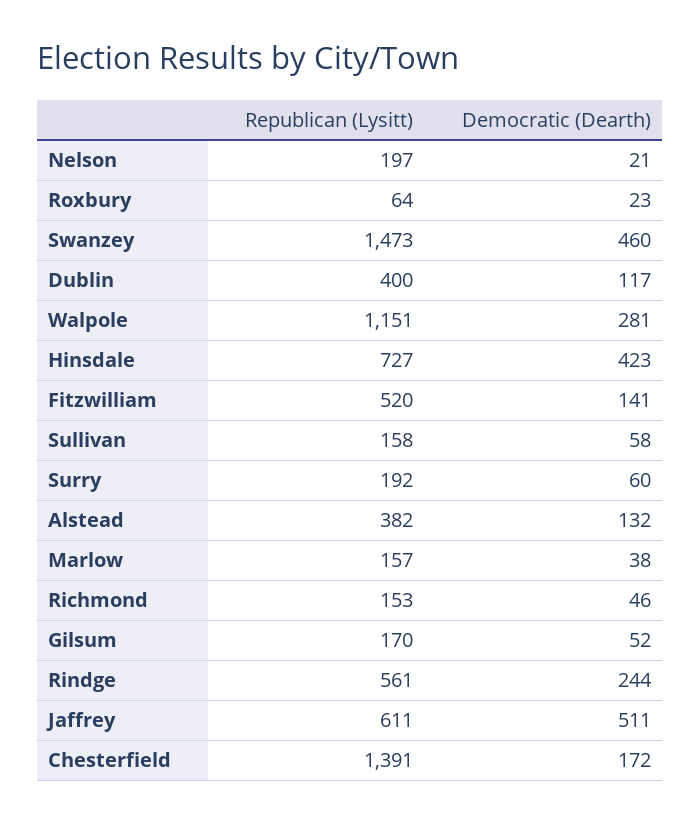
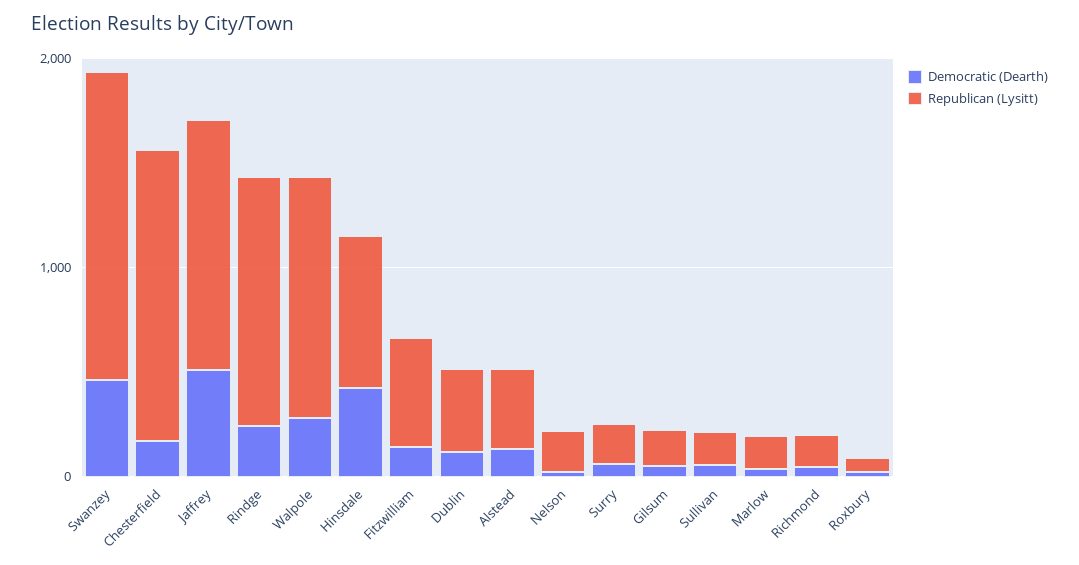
  {
    "Republican (Lysitt)": {
      "Nelson": 197,
      "Roxbury": 64,
      "Swanzey": 1473,
      "Dublin": 400,
      "Walpole": 1151,
      "Hinsdale": 727,
      "Fitzwilliam": 520,
      "Sullivan": 158,
      "Surry": 192,
      "Alstead": 382,
      "Marlow": 157,
      "Richmond": 153,
      "Gilsum": 170,
-     "Rindge": 561,
+     "Rindge": 1200,
-     "Jaffrey": 611,
+     "Jaffrey": 1200,
      "Chesterfield": 1391
    },
    "Democratic (Dearth)": {
      "Nelson": 21,
      "Roxbury": 23,
      "Swanzey": 460,
      "Dublin": 117,
      "Walpole": 281,
      "Hinsdale": 423,
      "Fitzwilliam": 141,
      "Sullivan": 58,
      "Surry": 60,
      "Alstead": 132,
      "Marlow": 38,
      "Richmond": 46,
      "Gilsum": 52,
      "Rindge": 244,
      "Jaffrey": 511,
      "Chesterfield": 172
    }
  }

